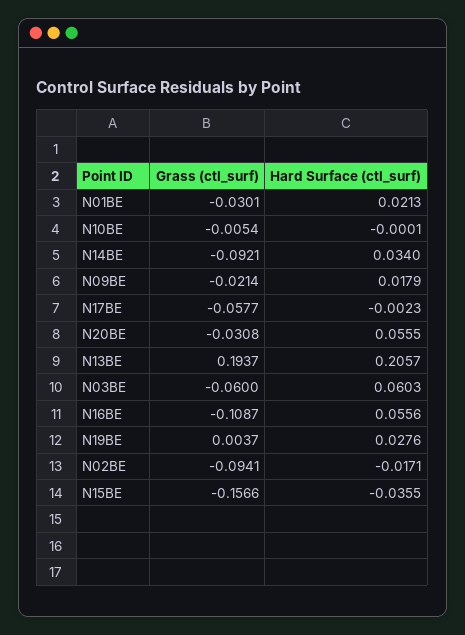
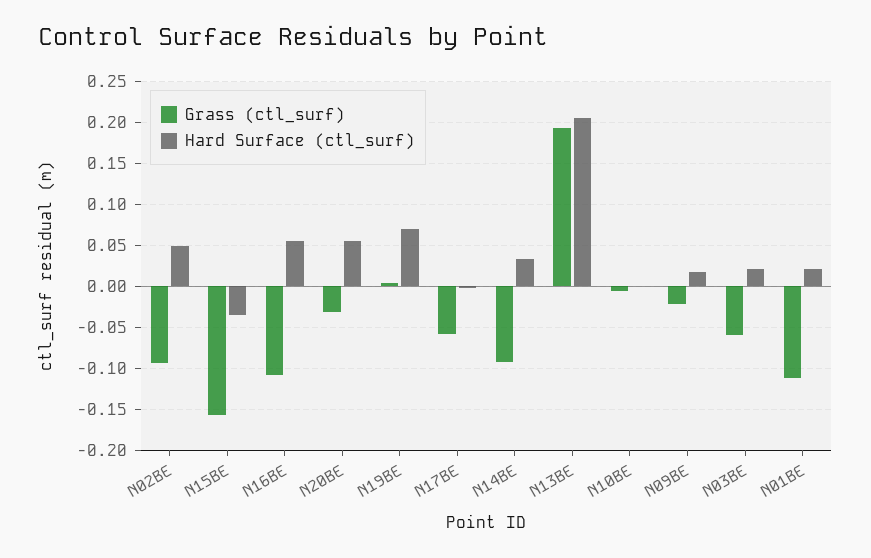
  {
    "Grass (ctl_surf)": {
-     "N01BE": -0.0301,
+     "N01BE": -0.11,
      "N10BE": -0.0054,
      "N14BE": -0.0921,
      "N09BE": -0.0214,
      "N17BE": -0.0577,
      "N20BE": -0.0308,
      "N13BE": 0.1937,
      "N03BE": -0.06,
      "N16BE": -0.1087,
      "N19BE": 0.0037,
      "N02BE": -0.0941,
      "N15BE": -0.1566
    },
    "Hard Surface (ctl_surf)": {
      "N01BE": 0.0213,
      "N10BE": -0.0001,
      "N14BE": 0.034,
      "N09BE": 0.0179,
      "N17BE": -0.0023,
      "N20BE": 0.0555,
      "N13BE": 0.2057,
-     "N03BE": 0.0603,
+     "N03BE": 0.02,
      "N16BE": 0.0556,
-     "N19BE": 0.0276,
+     "N19BE": 0.07,
-     "N02BE": -0.0171,
+     "N02BE": 0.05,
      "N15BE": -0.0355
    }
  }

